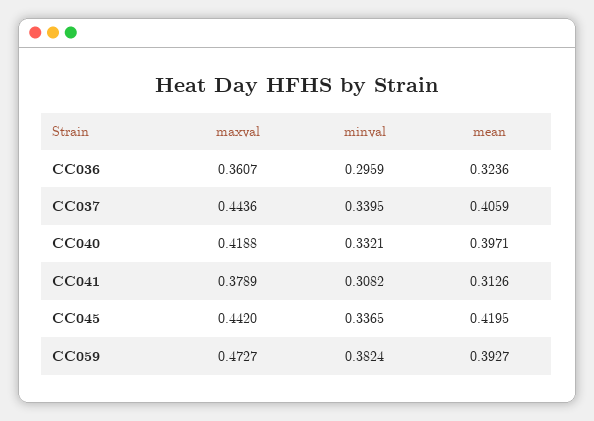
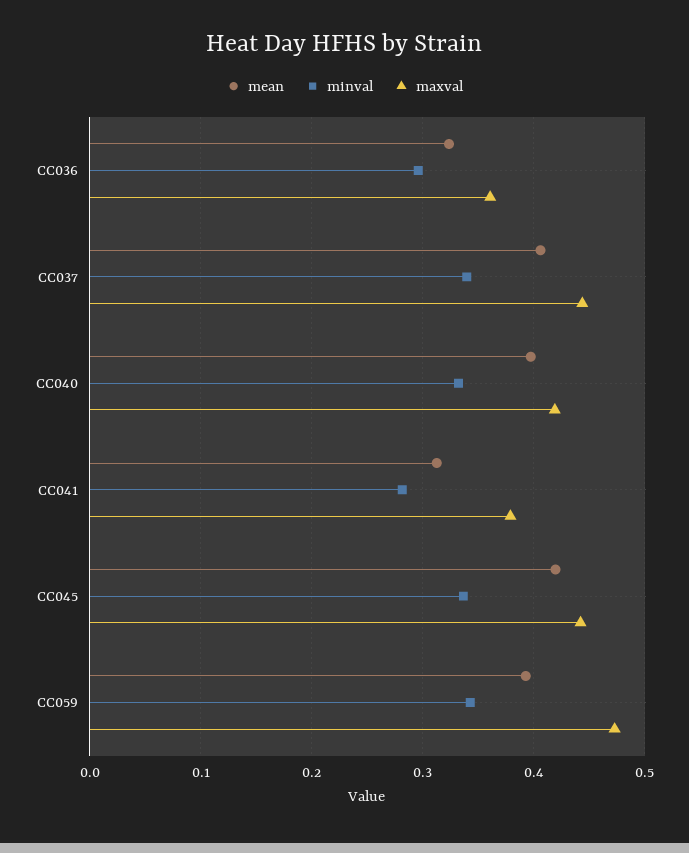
  {
    "maxval": {
      "CC036": 0.3607,
      "CC037": 0.4436,
      "CC040": 0.4188,
      "CC041": 0.3789,
      "CC045": 0.442,
      "CC059": 0.4727
    },
    "minval": {
      "CC036": 0.2959,
      "CC037": 0.3395,
      "CC040": 0.3321,
-     "CC041": 0.3082,
+     "CC041": 0.28,
      "CC045": 0.3365,
-     "CC059": 0.3824
+     "CC059": 0.34
    },
    "mean": {
      "CC036": 0.3236,
      "CC037": 0.4059,
      "CC040": 0.3971,
      "CC041": 0.3126,
      "CC045": 0.4195,
      "CC059": 0.3927
    }
  }

